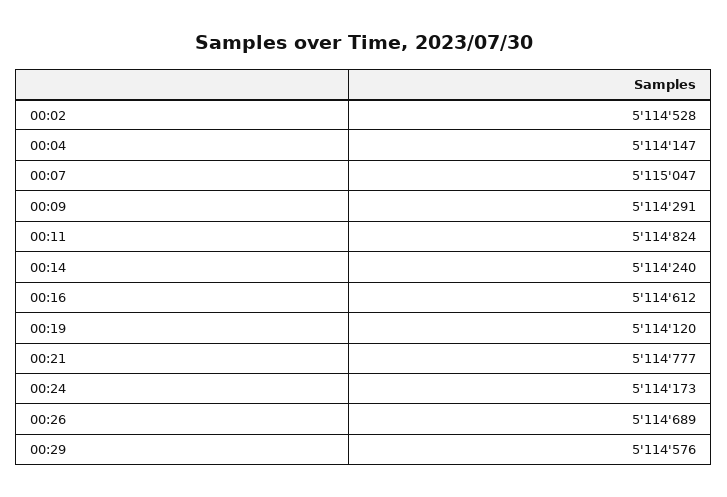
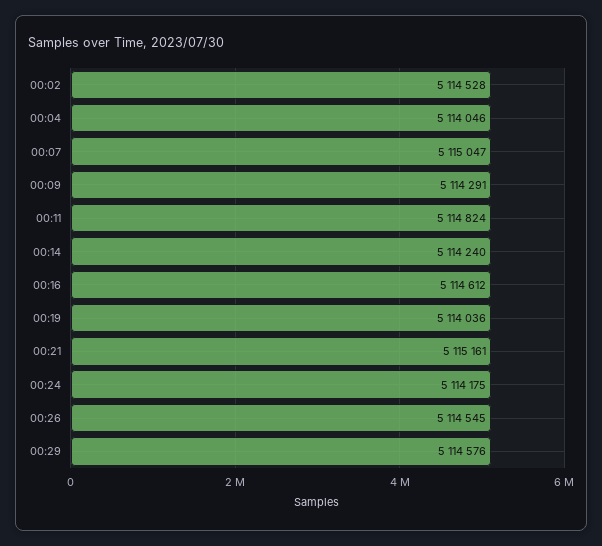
  {
    "00:02": 5114528,
-   "00:04": 5114147,
+   "00:04": 5114046,
    "00:07": 5115047,
    "00:09": 5114291,
    "00:11": 5114824,
    "00:14": 5114240,
    "00:16": 5114612,
-   "00:19": 5114120,
+   "00:19": 5114036,
-   "00:21": 5114777,
+   "00:21": 5115161,
-   "00:24": 5114173,
+   "00:24": 5114175,
-   "00:26": 5114689,
+   "00:26": 5114545,
    "00:29": 5114576
  }

